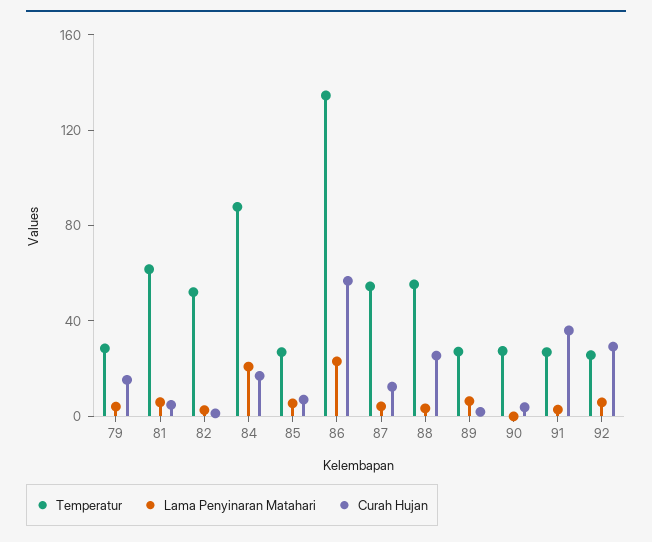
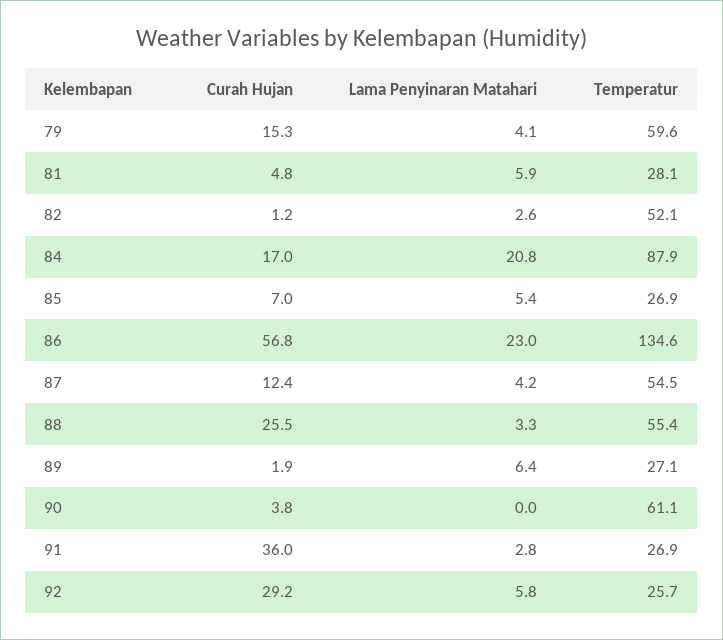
  {
    "Temperatur": {
-     "79": 30,
+     "79": 59.6,
-     "81": 60,
+     "81": 28.1,
      "82": 52.1,
      "84": 87.9,
      "85": 26.9,
      "86": 134.6,
      "87": 54.5,
      "88": 55.4,
      "89": 27.1,
-     "90": 30,
+     "90": 61.1,
      "91": 26.9,
      "92": 25.7
    },
    "Lama Penyinaran Matahari": {
      "79": 4.1,
      "81": 5.9,
      "82": 2.6,
      "84": 20.8,
      "85": 5.4,
      "86": 23,
      "87": 4.2,
      "88": 3.3,
      "89": 6.4,
      "90": 0,
      "91": 2.8,
      "92": 5.8
    },
    "Curah Hujan": {
      "79": 15.3,
      "81": 4.8,
      "82": 1.2,
      "84": 17,
      "85": 7,
      "86": 56.8,
      "87": 12.4,
      "88": 25.5,
      "89": 1.9,
      "90": 3.8,
      "91": 36,
      "92": 29.2
    }
  }

